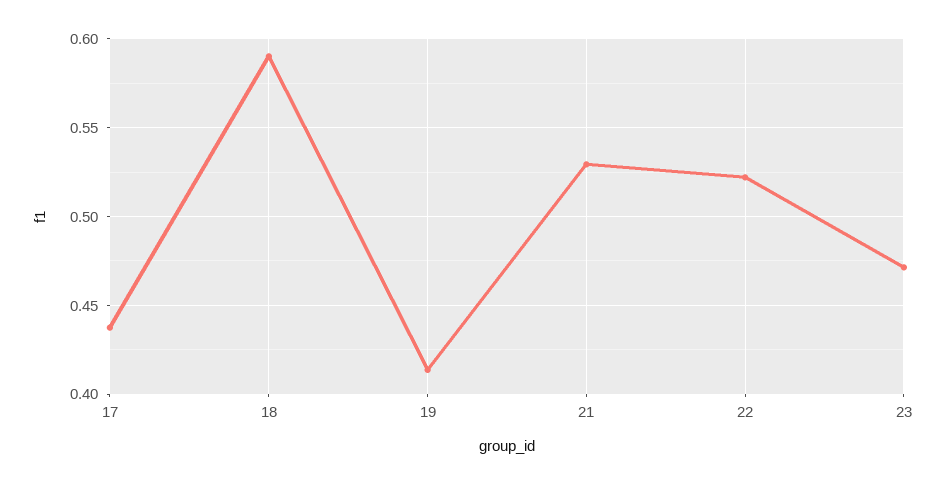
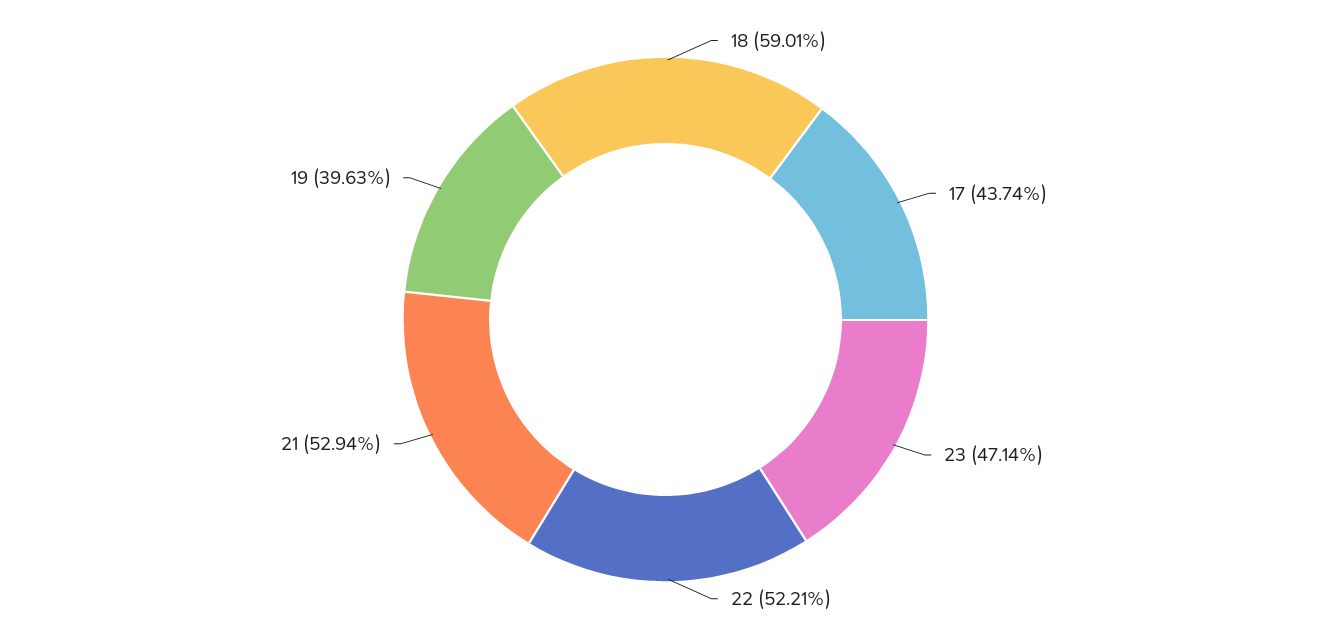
  {
    "17": 0.4374,
    "18": 0.5901,
-   "19": 0.415,
+   "19": 0.3963,
    "21": 0.5294,
    "22": 0.5221,
    "23": 0.4714
  }

